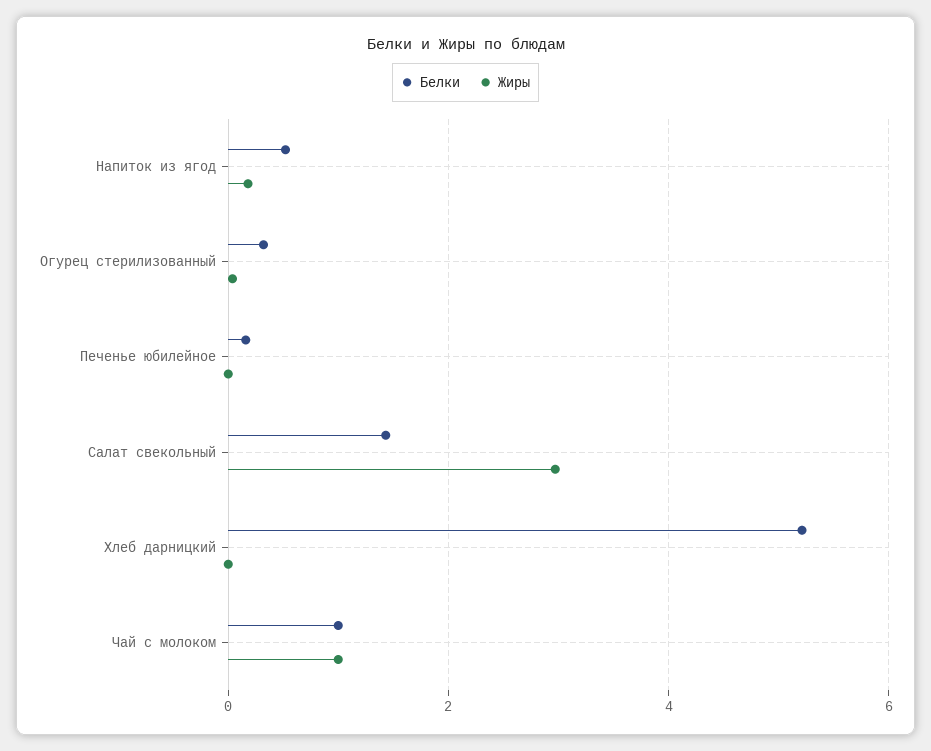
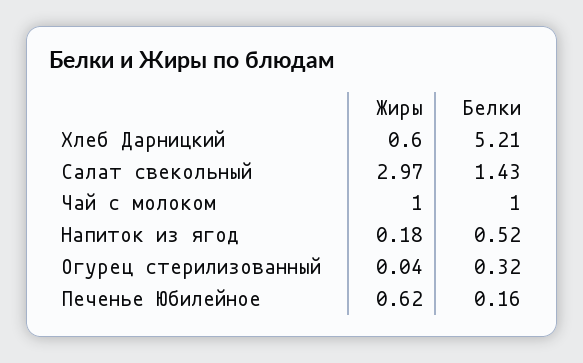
  {
    "Белки": {
      "Напиток из ягод": 0.52,
      "Огурец стерилизованный": 0.32,
      "Печенье юбилейное": 0.16,
      "Салат свекольный": 1.43,
      "Хлеб дарницкий": 5.21,
      "Чай с молоком": 1
    },
    "Жиры": {
      "Напиток из ягод": 0.18,
      "Огурец стерилизованный": 0.04,
-     "Печенье юбилейное": 0,
+     "Печенье юбилейное": 0.62,
      "Салат свекольный": 2.97,
-     "Хлеб дарницкий": 0,
+     "Хлеб дарницкий": 0.6,
      "Чай с молоком": 1
    }
  }

